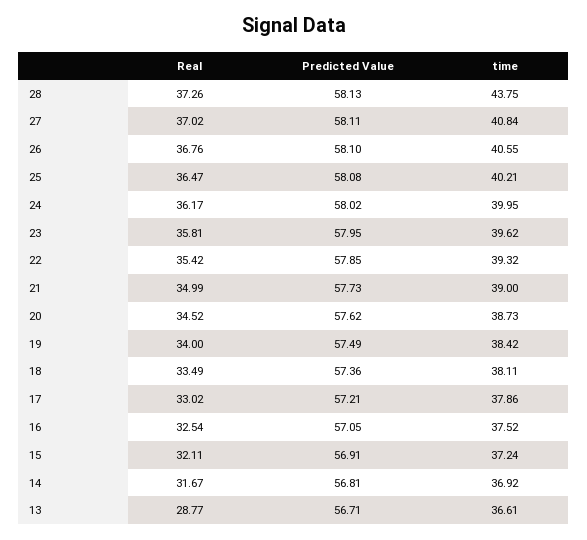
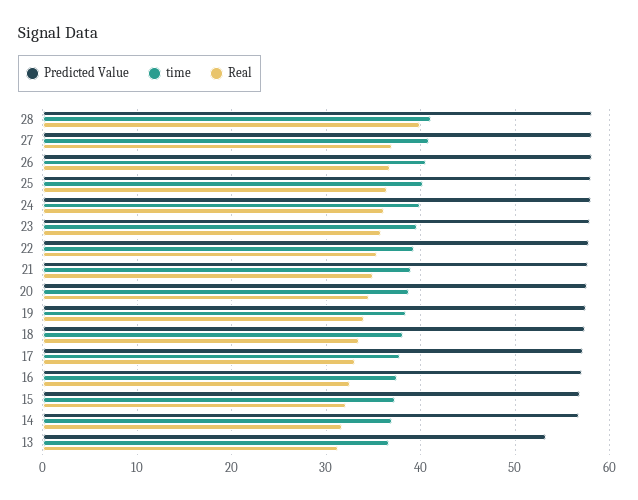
  {
    "Real": {
-     "28": 37.26,
+     "28": 40,
      "27": 37.02,
      "26": 36.76,
      "25": 36.47,
      "24": 36.17,
      "23": 35.81,
      "22": 35.42,
      "21": 34.99,
      "20": 34.52,
      "19": 34,
      "18": 33.49,
      "17": 33.02,
      "16": 32.54,
      "15": 32.11,
      "14": 31.67,
-     "13": 28.77
+     "13": 31
    },
    "Predicted Value": {
      "28": 58.13,
      "27": 58.11,
      "26": 58.1,
      "25": 58.08,
      "24": 58.02,
      "23": 57.95,
      "22": 57.85,
      "21": 57.73,
      "20": 57.62,
      "19": 57.49,
      "18": 57.36,
      "17": 57.21,
      "16": 57.05,
      "15": 56.91,
      "14": 56.81,
-     "13": 56.71
+     "13": 53
    },
    "time": {
-     "28": 43.75,
+     "28": 41,
      "27": 40.84,
      "26": 40.55,
      "25": 40.21,
      "24": 39.95,
      "23": 39.62,
      "22": 39.32,
      "21": 39,
      "20": 38.73,
      "19": 38.42,
      "18": 38.11,
      "17": 37.86,
      "16": 37.52,
      "15": 37.24,
      "14": 36.92,
      "13": 36.61
    }
  }

